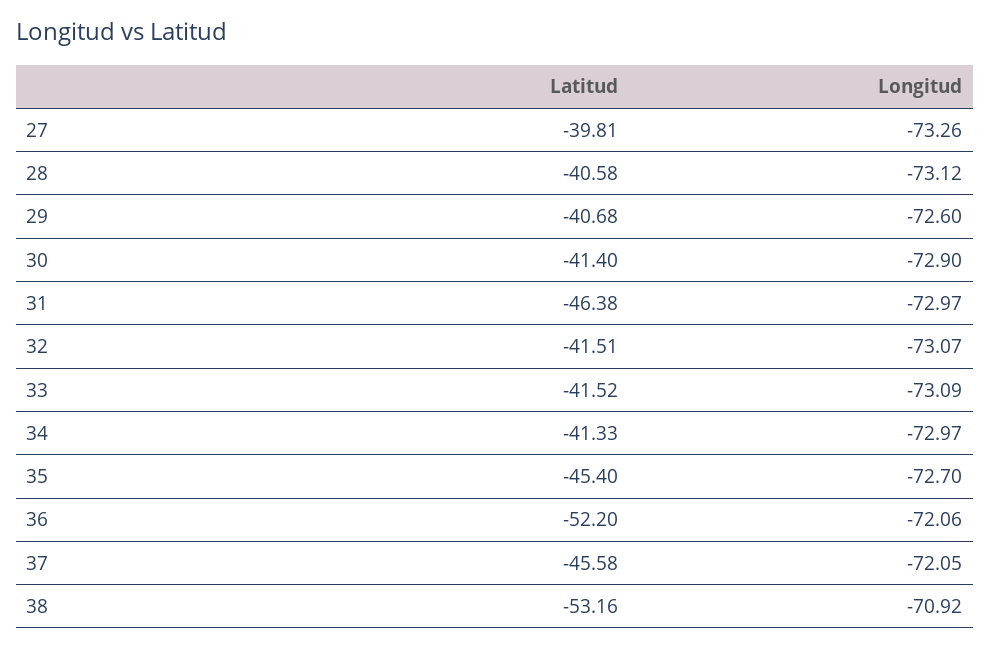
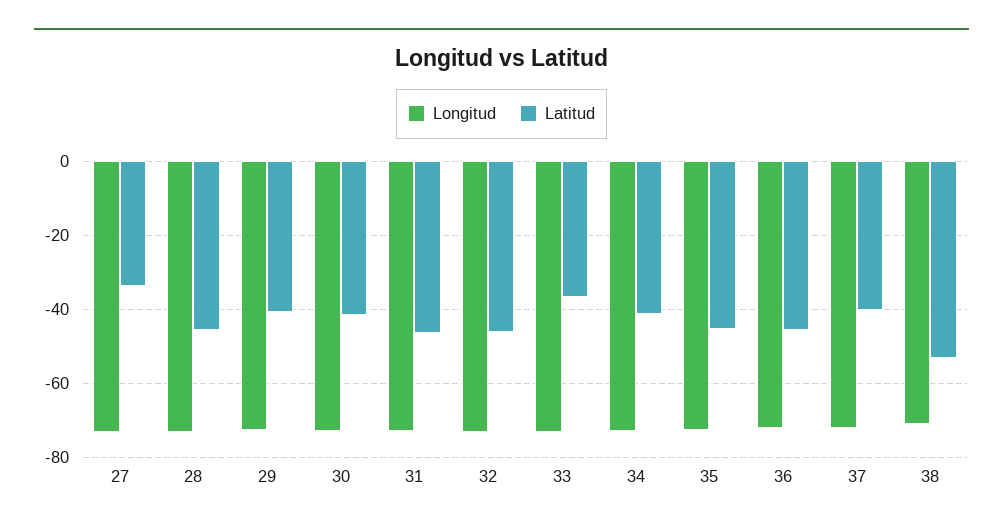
  {
    "Latitud": {
-     "27": -39.81,
+     "27": -34,
-     "28": -40.58,
+     "28": -46,
      "29": -40.68,
      "30": -41.4,
      "31": -46.38,
-     "32": -41.51,
+     "32": -46,
-     "33": -41.52,
+     "33": -36,
      "34": -41.33,
      "35": -45.4,
-     "36": -52.2,
+     "36": -46,
-     "37": -45.58,
+     "37": -40,
      "38": -53.16
    },
    "Longitud": {
      "27": -73.26,
      "28": -73.12,
      "29": -72.6,
      "30": -72.9,
      "31": -72.97,
      "32": -73.07,
      "33": -73.09,
      "34": -72.97,
      "35": -72.7,
      "36": -72.06,
      "37": -72.05,
      "38": -70.92
    }
  }

